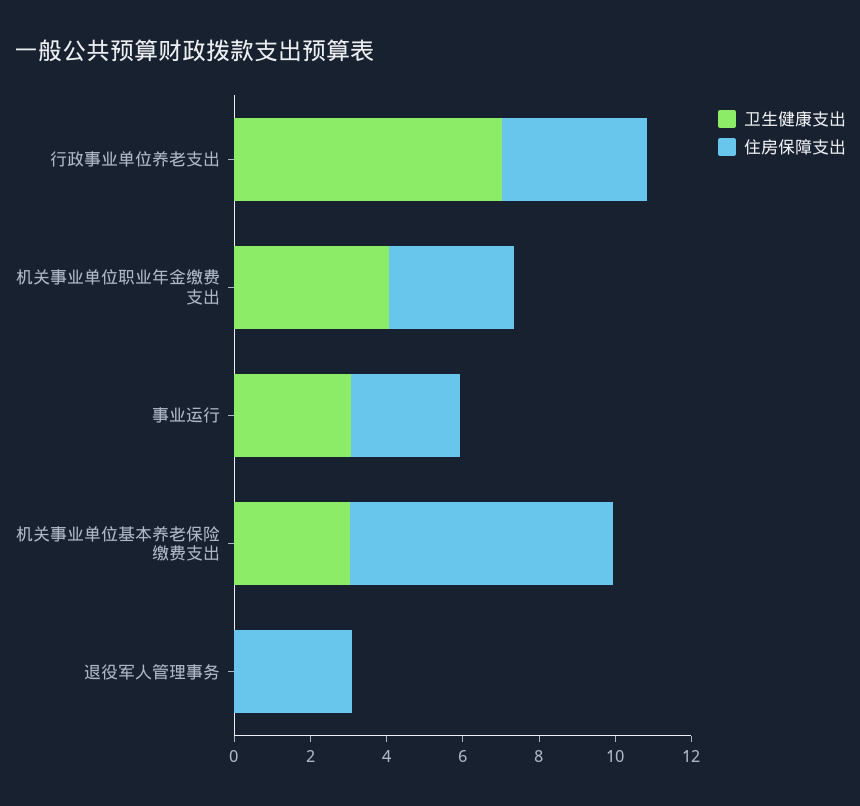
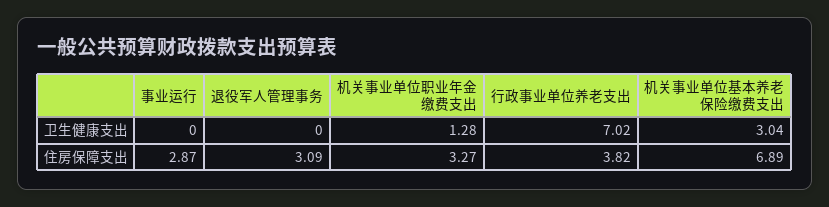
  {
    "卫生健康支出": {
      "行政事业单位养老支出": 7.02,
-     "机关事业单位职业年金缴费支出": 4,
+     "机关事业单位职业年金缴费支出": 1.28,
-     "事业运行": 3,
+     "事业运行": 0,
      "机关事业单位基本养老保险缴费支出": 3.04,
      "退役军人管理事务": 0
    },
    "住房保障支出": {
      "行政事业单位养老支出": 3.82,
      "机关事业单位职业年金缴费支出": 3.27,
      "事业运行": 2.87,
      "机关事业单位基本养老保险缴费支出": 6.89,
      "退役军人管理事务": 3.09
    }
  }

